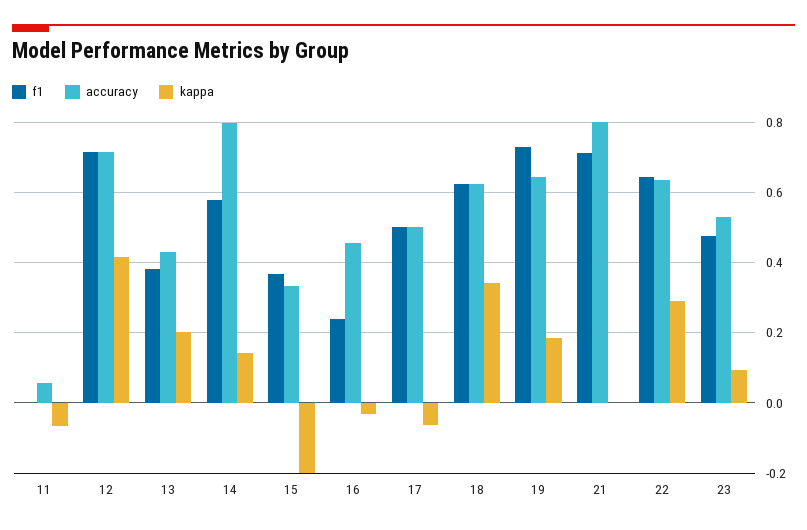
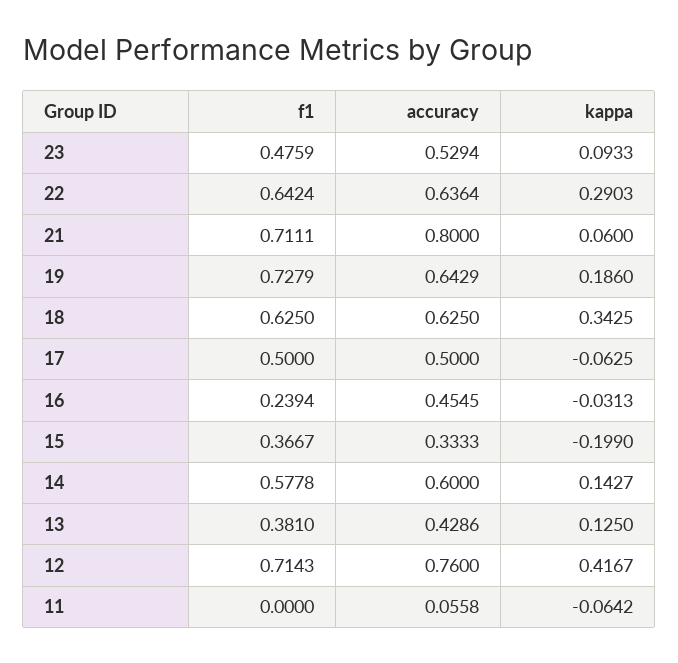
  {
    "f1": {
      "11": 0,
      "12": 0.7143,
      "13": 0.381,
      "14": 0.5778,
      "15": 0.3667,
      "16": 0.2394,
      "17": 0.5,
      "18": 0.625,
      "19": 0.7279,
      "21": 0.7111,
      "22": 0.6424,
      "23": 0.4759
    },
    "accuracy": {
      "11": 0.0558,
-     "12": 0.72,
+     "12": 0.76,
      "13": 0.4286,
-     "14": 0.8,
+     "14": 0.6,
      "15": 0.3333,
      "16": 0.4545,
      "17": 0.5,
      "18": 0.625,
      "19": 0.6429,
      "21": 0.8,
      "22": 0.6364,
      "23": 0.5294
    },
    "kappa": {
      "11": -0.0642,
      "12": 0.4167,
-     "13": 0.2,
+     "13": 0.125,
      "14": 0.1427,
      "15": -0.199,
      "16": -0.0313,
      "17": -0.0625,
      "18": 0.3425,
      "19": 0.186,
-     "21": 0,
+     "21": 0.06,
      "22": 0.2903,
      "23": 0.0933
    }
  }

